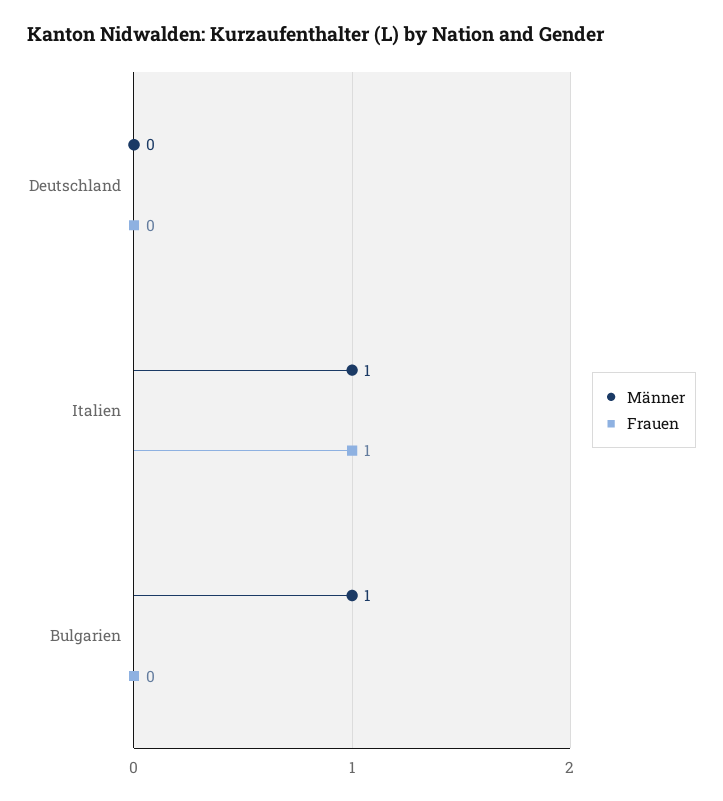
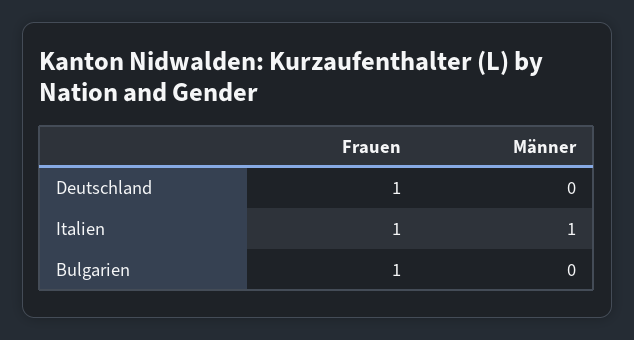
  {
    "Männer": {
      "Deutschland": 0,
      "Italien": 1,
-     "Bulgarien": 1
+     "Bulgarien": 0
    },
    "Frauen": {
-     "Deutschland": 0,
+     "Deutschland": 1,
      "Italien": 1,
-     "Bulgarien": 0
+     "Bulgarien": 1
    }
  }

